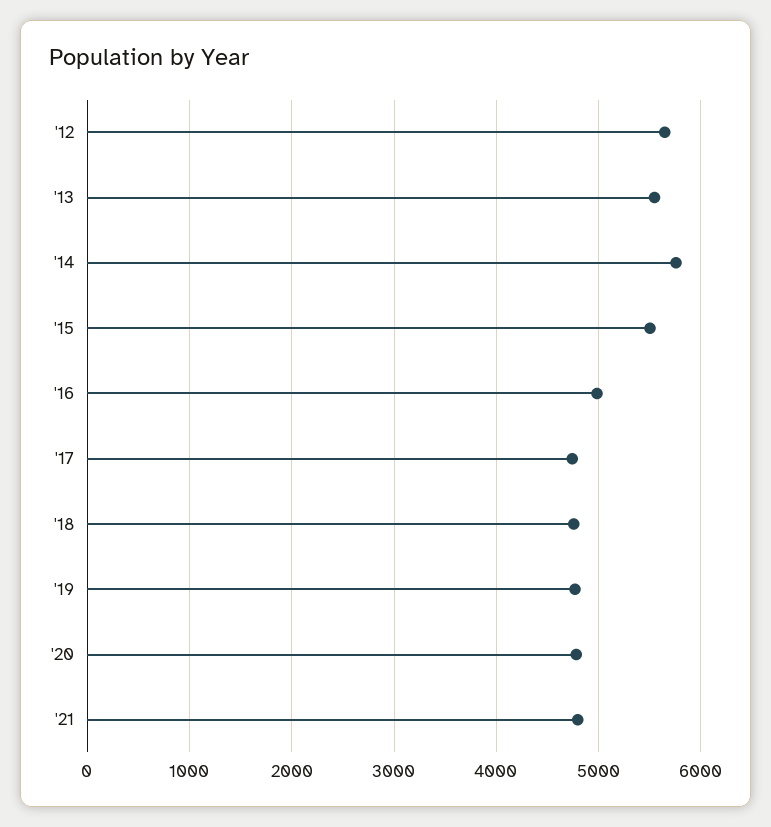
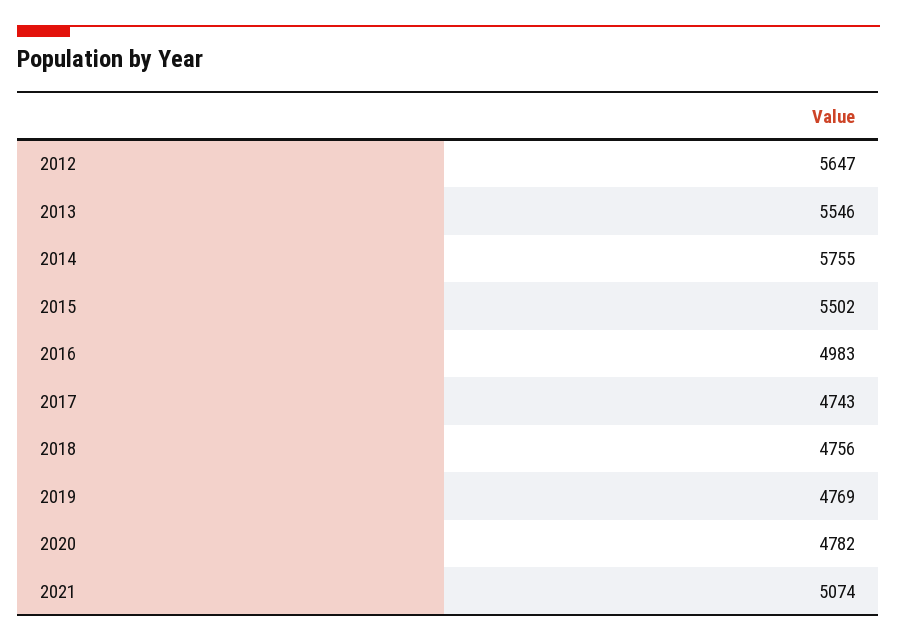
  {
    "'12": 5647,
    "'13": 5546,
    "'14": 5755,
    "'15": 5502,
    "'16": 4983,
    "'17": 4743,
    "'18": 4756,
    "'19": 4769,
    "'20": 4782,
-   "'21": 4800
+   "'21": 5074
  }

